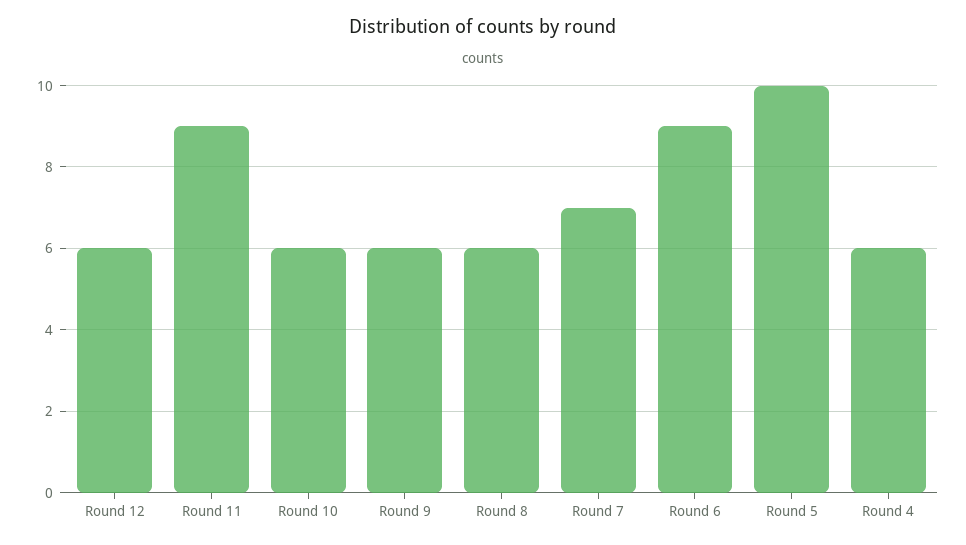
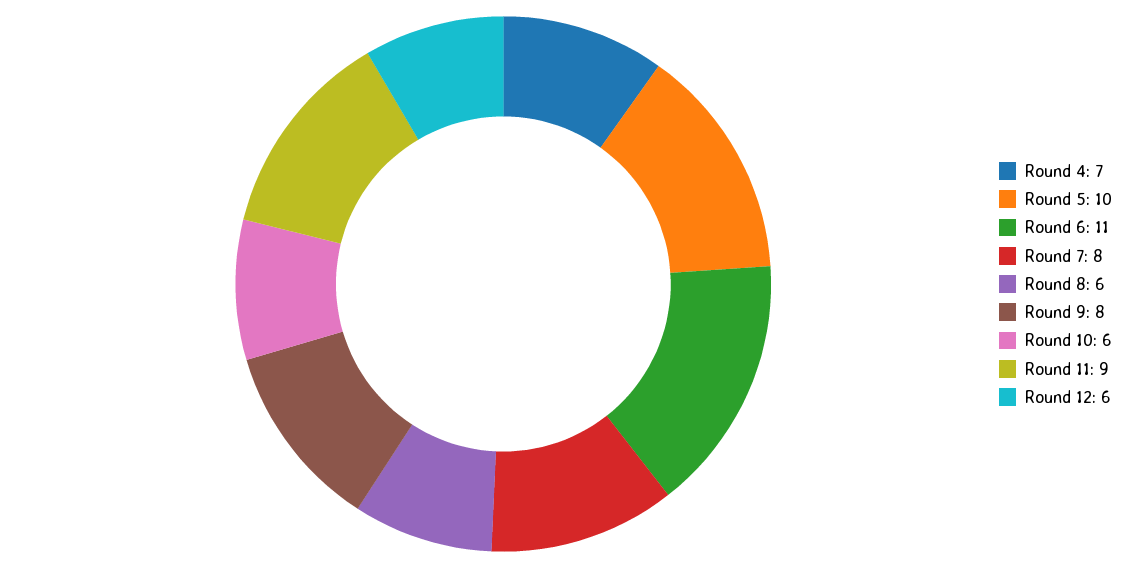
  {
    "Round 12": 6,
    "Round 11": 9,
    "Round 10": 6,
-   "Round 9": 6,
+   "Round 9": 8,
    "Round 8": 6,
-   "Round 7": 7,
+   "Round 7": 8,
-   "Round 6": 9,
+   "Round 6": 11,
    "Round 5": 10,
-   "Round 4": 6
+   "Round 4": 7
  }

